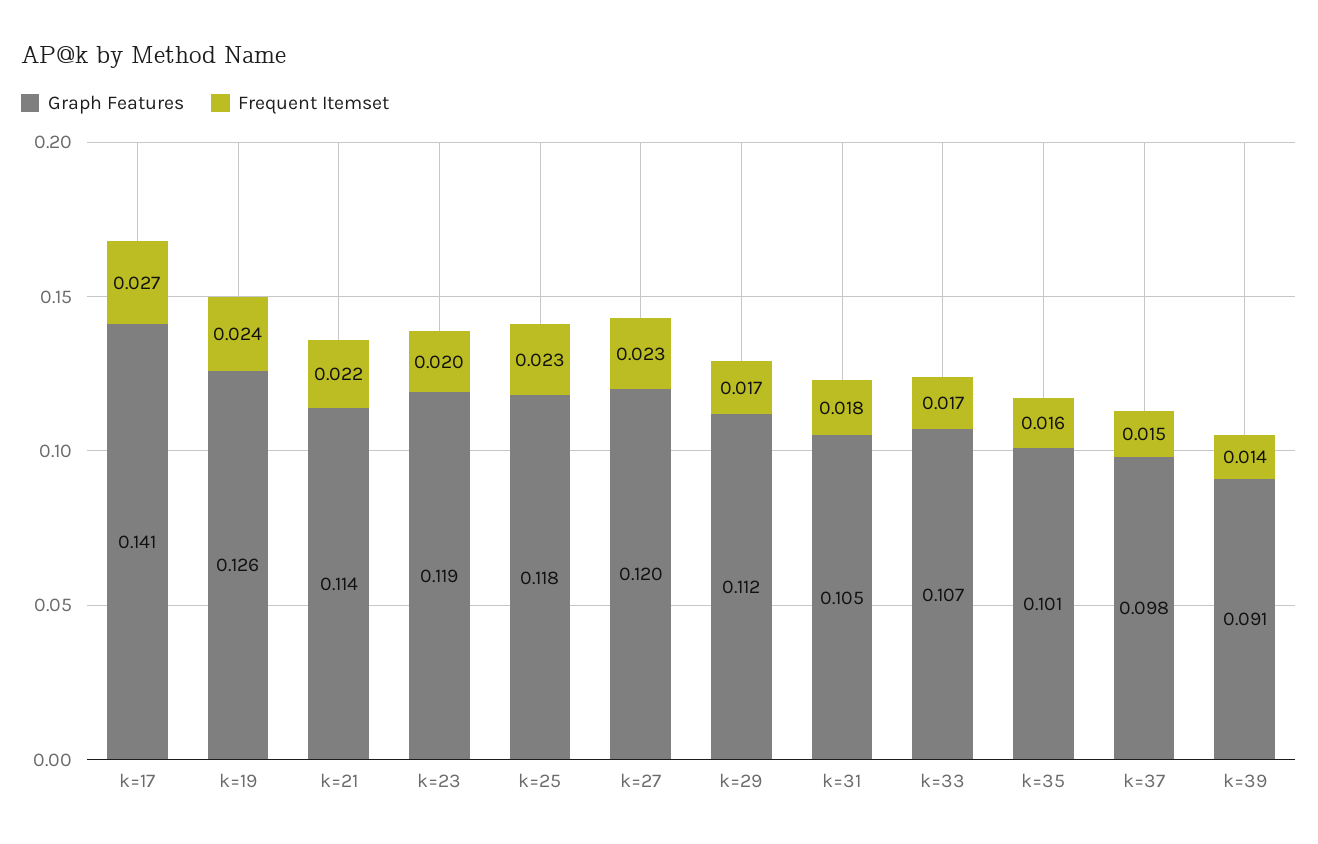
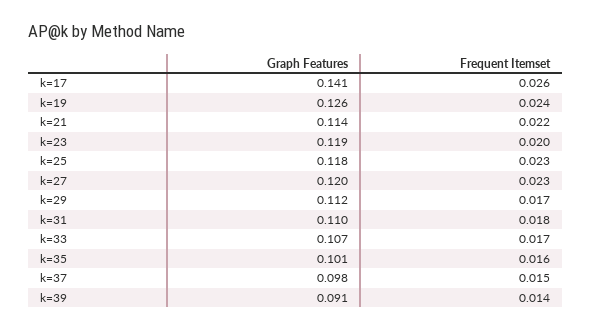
  {
    "Graph Features": {
      "k=17": 0.141,
      "k=19": 0.126,
      "k=21": 0.114,
      "k=23": 0.119,
      "k=25": 0.118,
      "k=27": 0.12,
      "k=29": 0.112,
-     "k=31": 0.105,
+     "k=31": 0.11,
      "k=33": 0.107,
      "k=35": 0.101,
      "k=37": 0.098,
      "k=39": 0.091
    },
    "Frequent Itemset": {
-     "k=17": 0.027,
+     "k=17": 0.026,
      "k=19": 0.024,
      "k=21": 0.022,
      "k=23": 0.02,
      "k=25": 0.023,
      "k=27": 0.023,
      "k=29": 0.017,
      "k=31": 0.018,
      "k=33": 0.017,
      "k=35": 0.016,
      "k=37": 0.015,
      "k=39": 0.014
    }
  }

